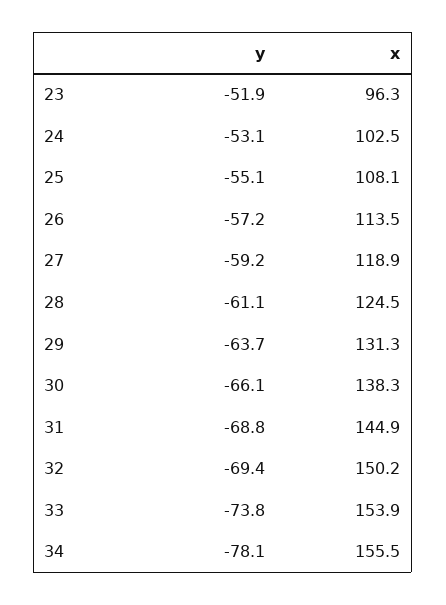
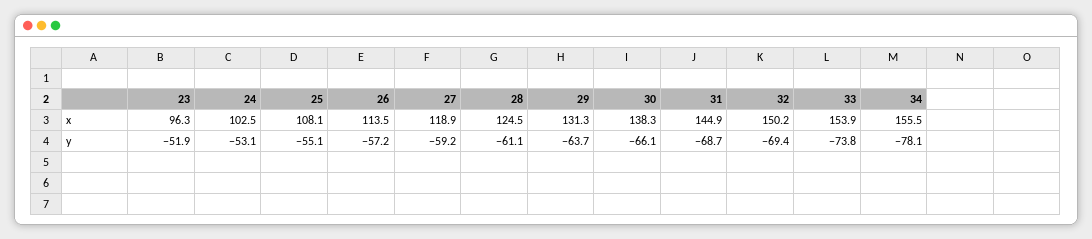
  {
    "y": {
      "23": -51.9,
      "24": -53.1,
      "25": -55.1,
      "26": -57.2,
      "27": -59.2,
      "28": -61.1,
      "29": -63.7,
      "30": -66.1,
-     "31": -68.8,
+     "31": -68.7,
      "32": -69.4,
      "33": -73.8,
      "34": -78.1
    },
    "x": {
      "23": 96.3,
      "24": 102.5,
      "25": 108.1,
      "26": 113.5,
      "27": 118.9,
      "28": 124.5,
      "29": 131.3,
      "30": 138.3,
      "31": 144.9,
      "32": 150.2,
      "33": 153.9,
      "34": 155.5
    }
  }

